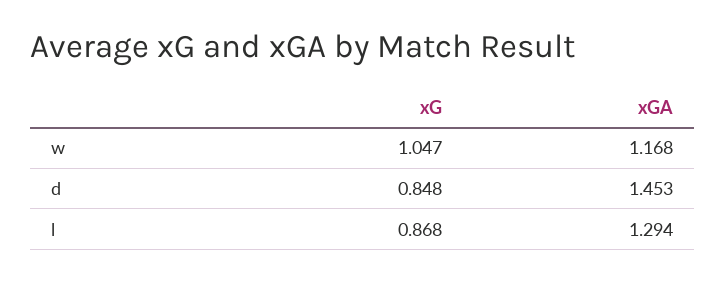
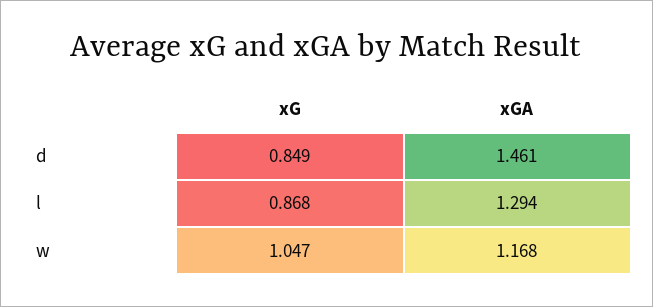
  {
    "xG": {
      "w": 1.047,
-     "d": 0.848,
+     "d": 0.849,
      "l": 0.868
    },
    "xGA": {
      "w": 1.168,
-     "d": 1.453,
+     "d": 1.461,
      "l": 1.294
    }
  }

